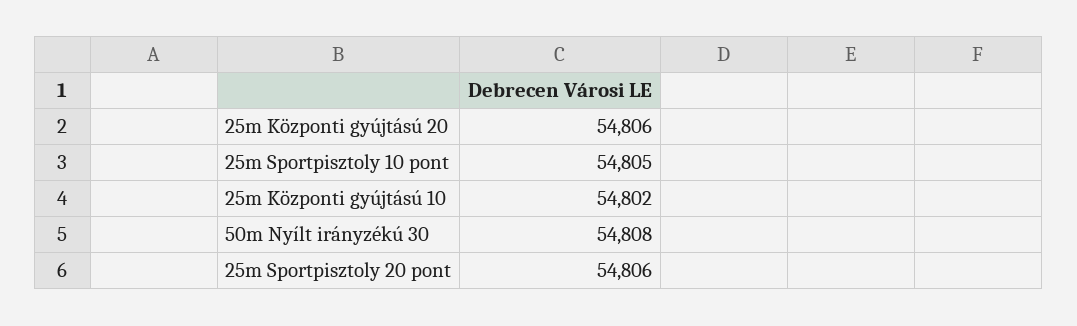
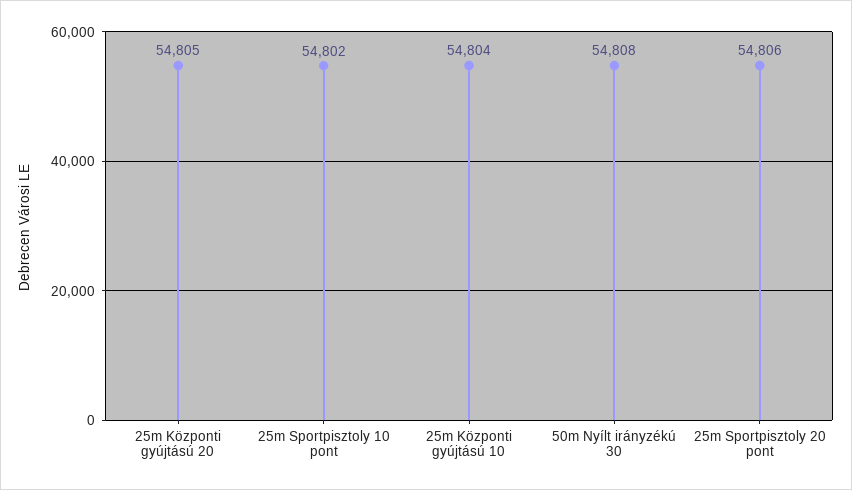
  {
-   "25m Központi gyújtású 20": 54806,
+   "25m Központi gyújtású 20": 54805,
-   "25m Sportpisztoly 10 pont": 54805,
+   "25m Sportpisztoly 10 pont": 54802,
-   "25m Központi gyújtású 10": 54802,
+   "25m Központi gyújtású 10": 54804,
    "50m Nyílt irányzékú 30": 54808,
    "25m Sportpisztoly 20 pont": 54806
  }

